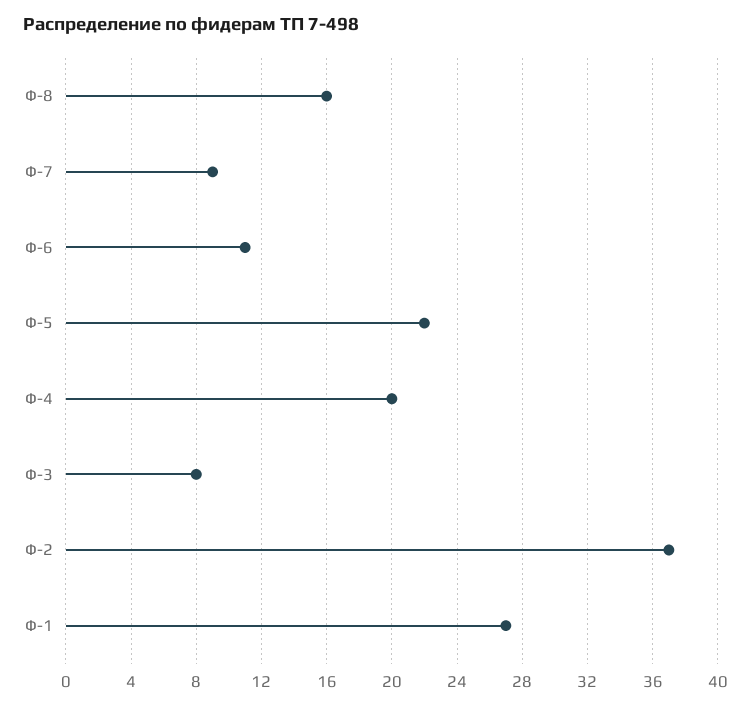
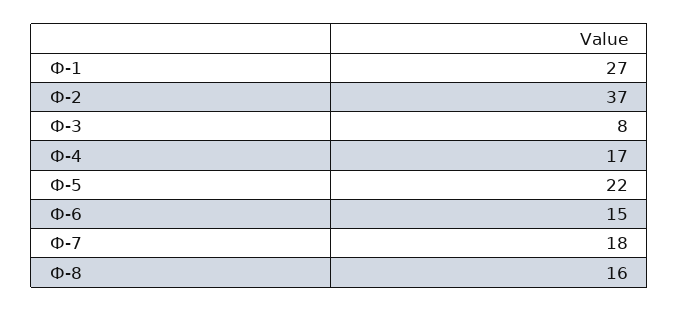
  {
    "Ф-8": 16,
-   "Ф-7": 9,
+   "Ф-7": 18,
-   "Ф-6": 11,
+   "Ф-6": 15,
    "Ф-5": 22,
-   "Ф-4": 20,
+   "Ф-4": 17,
    "Ф-3": 8,
    "Ф-2": 37,
    "Ф-1": 27
  }

